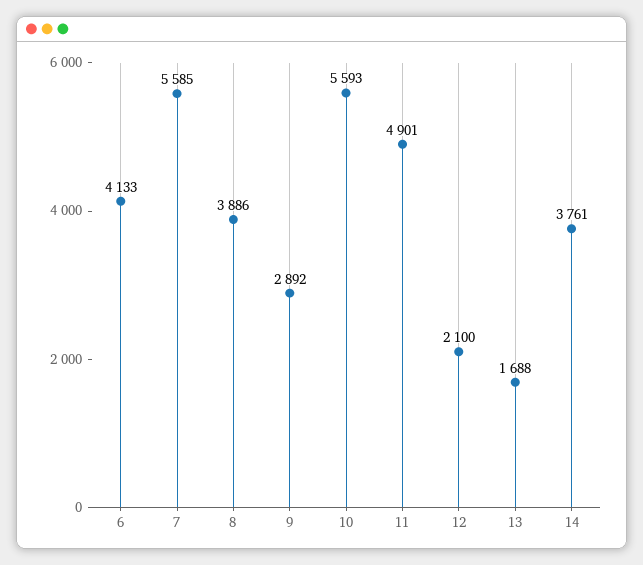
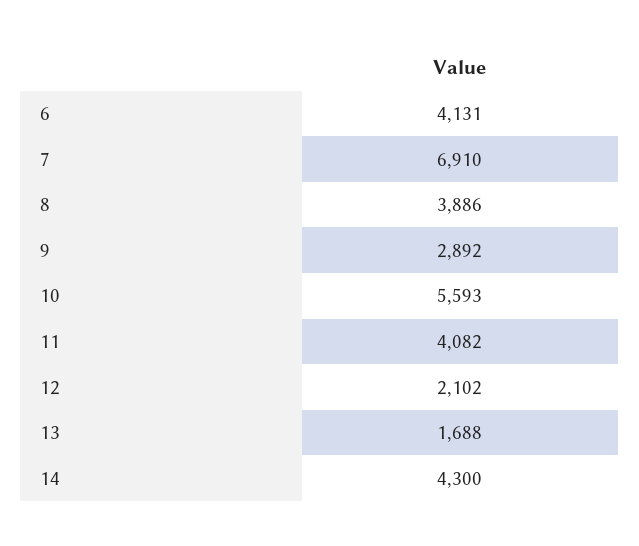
  {
-   "6": 4133,
+   "6": 4131,
-   "7": 5585,
+   "7": 6910,
    "8": 3886,
    "9": 2892,
    "10": 5593,
-   "11": 4901,
+   "11": 4082,
-   "12": 2100,
+   "12": 2102,
    "13": 1688,
-   "14": 3761
+   "14": 4300
  }

